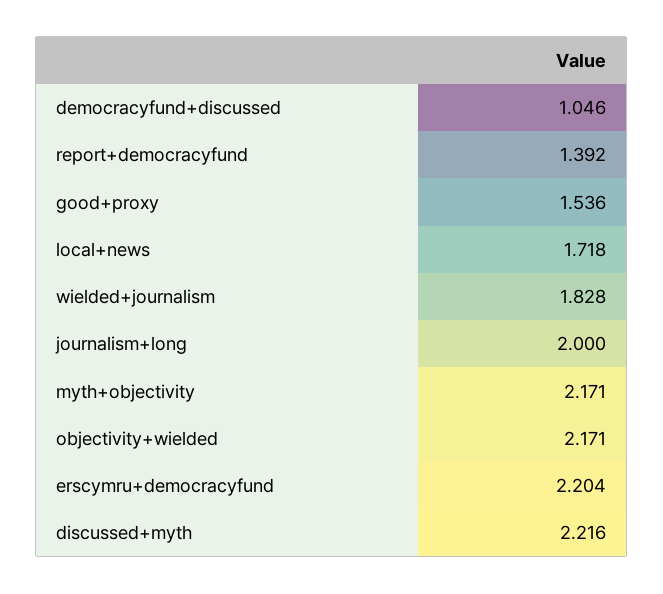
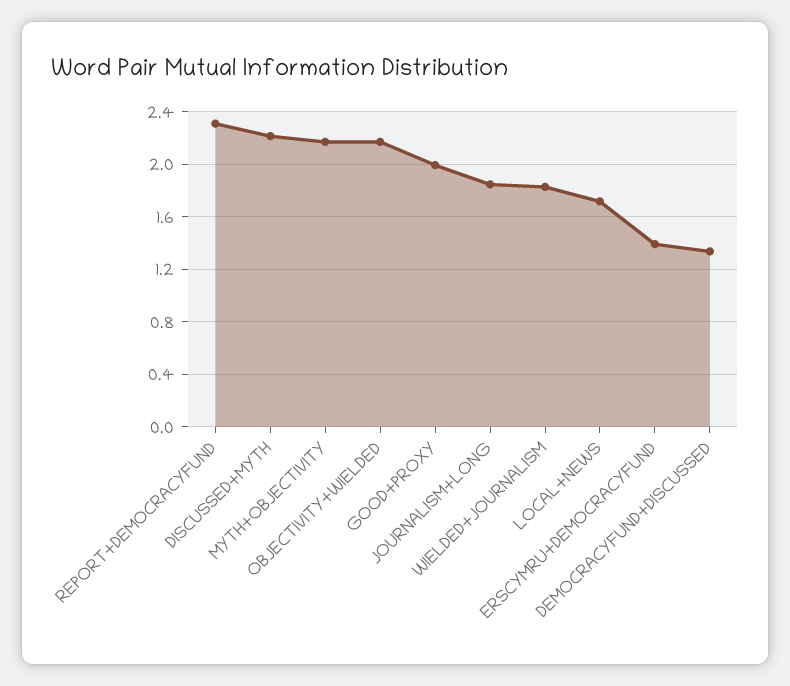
  {
-   "democracyfund+discussed": 1.046,
+   "democracyfund+discussed": 1.35,
-   "report+democracyfund": 1.392,
+   "report+democracyfund": 2.3,
-   "good+proxy": 1.536,
+   "good+proxy": 2,
    "local+news": 1.718,
    "wielded+journalism": 1.828,
-   "journalism+long": 2,
+   "journalism+long": 1.85,
    "myth+objectivity": 2.171,
    "objectivity+wielded": 2.171,
-   "erscymru+democracyfund": 2.204,
+   "erscymru+democracyfund": 1.4,
    "discussed+myth": 2.216
  }

